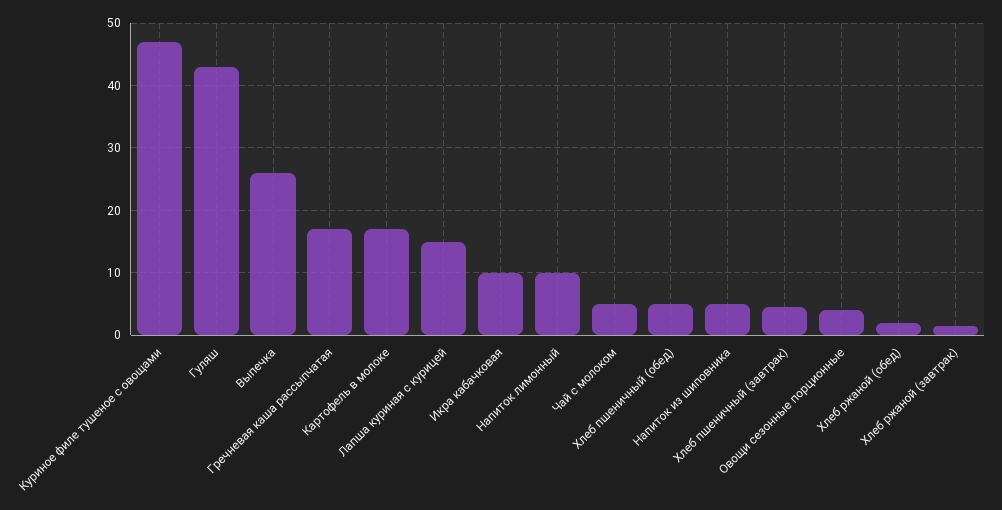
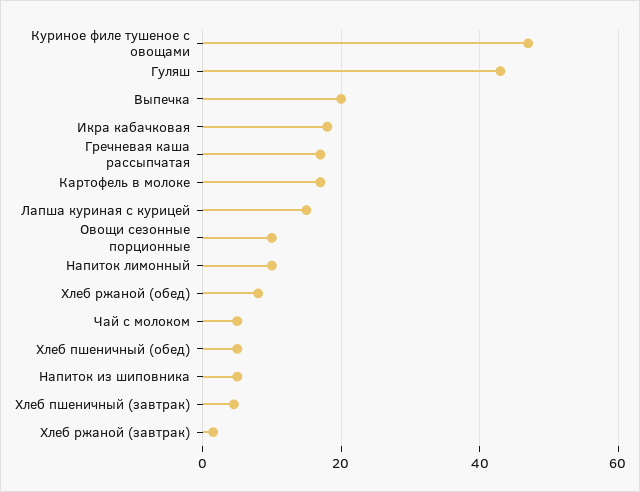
  {
    "Куриное филе тушеное с овощами": 47,
    "Гуляш": 43,
-   "Выпечка": 26,
+   "Выпечка": 20,
    "Гречневая каша рассыпчатая": 17,
    "Картофель в молоке": 17,
    "Лапша куриная с курицей": 15,
-   "Икра кабачковая": 10,
+   "Икра кабачковая": 18,
    "Напиток лимонный": 10,
    "Чай с молоком": 5,
    "Хлеб пшеничный (обед)": 5,
    "Напиток из шиповника": 5,
    "Хлеб пшеничный (завтрак)": 5,
-   "Овощи сезонные порционные": 4,
+   "Овощи сезонные порционные": 10,
-   "Хлеб ржаной (обед)": 2,
+   "Хлеб ржаной (обед)": 8,
    "Хлеб ржаной (завтрак)": 2
  }

